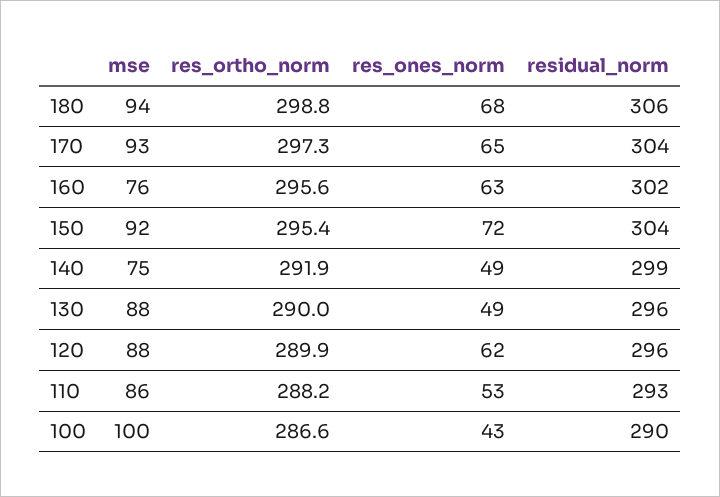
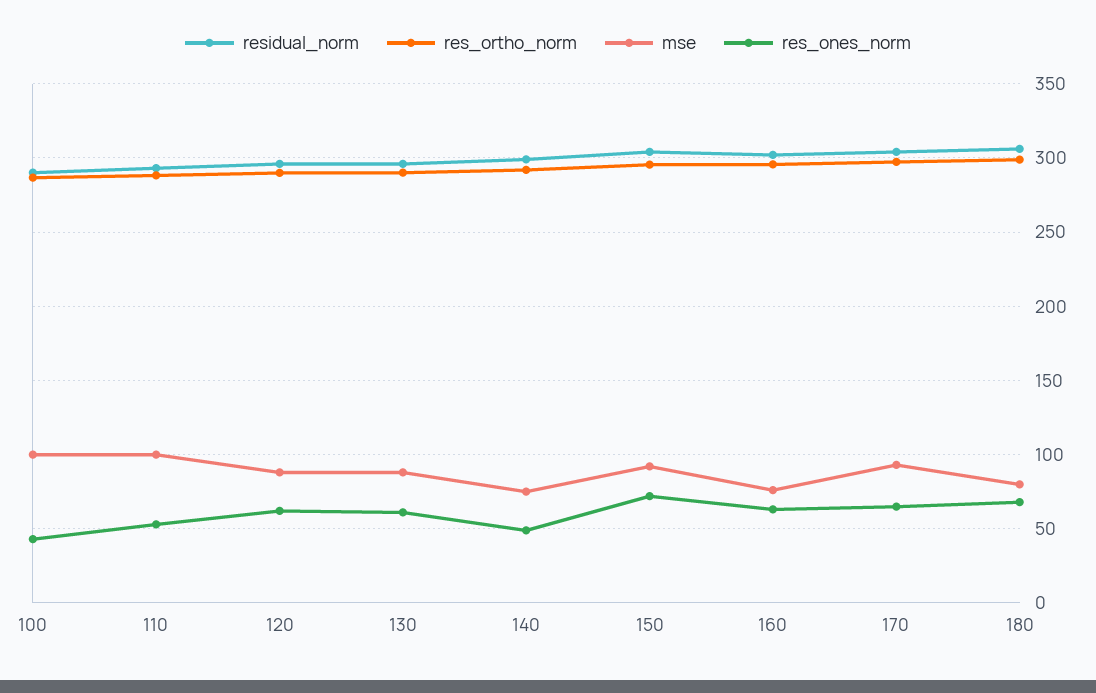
  {
    "mse": {
-     "180": 94,
+     "180": 80,
      "170": 93,
      "160": 76,
      "150": 92,
      "140": 75,
      "130": 88,
      "120": 88,
-     "110": 86,
+     "110": 100,
      "100": 100
    },
    "res_ortho_norm": {
      "180": 298.8,
      "170": 297.3,
      "160": 295.6,
      "150": 295.4,
      "140": 291.9,
      "130": 290,
      "120": 289.9,
      "110": 288.2,
      "100": 286.6
    },
    "res_ones_norm": {
      "180": 68,
      "170": 65,
      "160": 63,
      "150": 72,
      "140": 49,
-     "130": 49,
+     "130": 60,
      "120": 62,
      "110": 53,
      "100": 43
    },
    "residual_norm": {
      "180": 306,
      "170": 304,
      "160": 302,
      "150": 304,
      "140": 299,
      "130": 296,
      "120": 296,
      "110": 293,
      "100": 290
    }
  }

